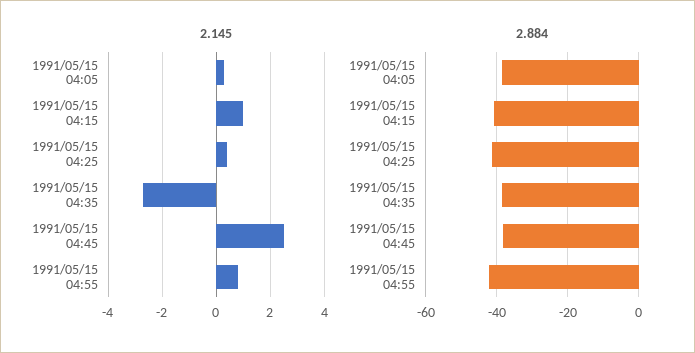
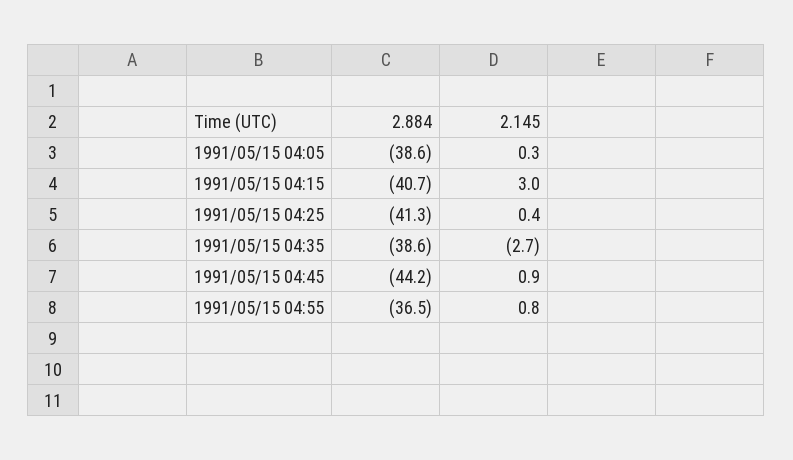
  {
    "2.145": {
      "1991/05/15 04:05": 0.3,
-     "1991/05/15 04:15": 1,
+     "1991/05/15 04:15": 3,
      "1991/05/15 04:25": 0.4,
      "1991/05/15 04:35": -2.7,
-     "1991/05/15 04:45": 2.5,
+     "1991/05/15 04:45": 0.9,
      "1991/05/15 04:55": 0.8
    },
    "2.884": {
      "1991/05/15 04:05": -38.6,
      "1991/05/15 04:15": -40.7,
      "1991/05/15 04:25": -41.3,
      "1991/05/15 04:35": -38.6,
-     "1991/05/15 04:45": -38,
+     "1991/05/15 04:45": -44.2,
-     "1991/05/15 04:55": -42
+     "1991/05/15 04:55": -36.5
    }
  }

